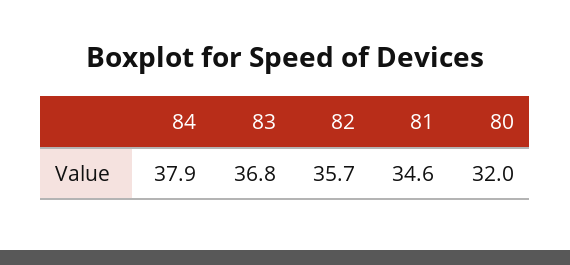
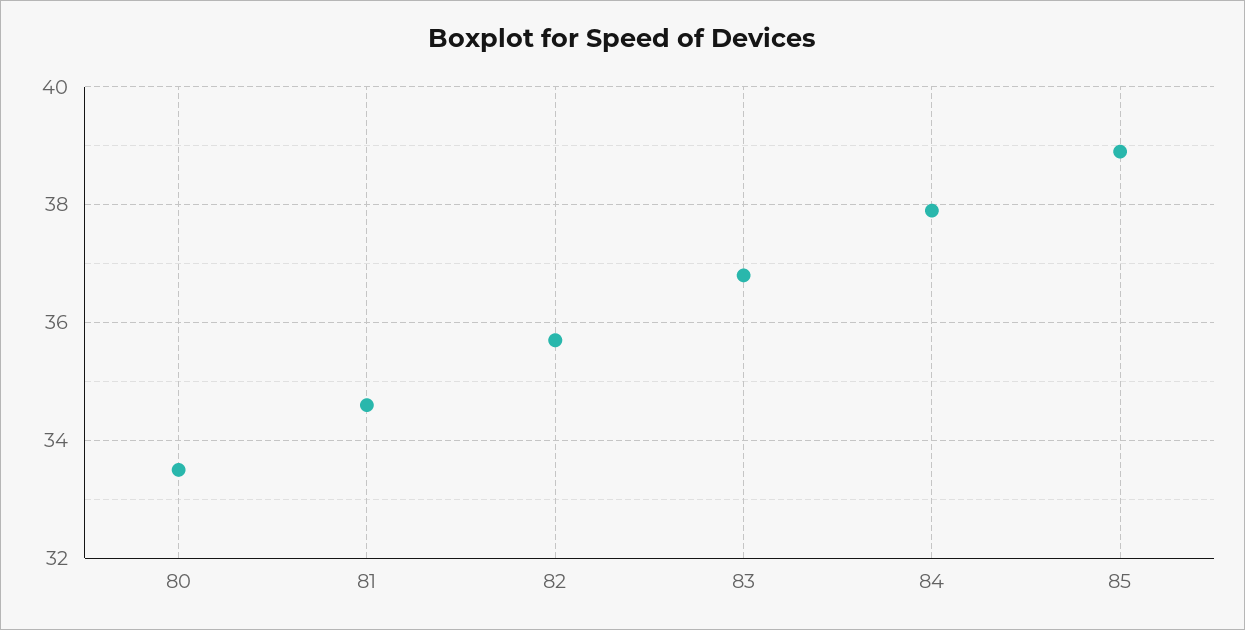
  {
    "84": 37.9,
    "83": 36.8,
    "82": 35.7,
    "81": 34.6,
-   "80": 32
+   "80": 33.5,
+   "85": 39
  }

